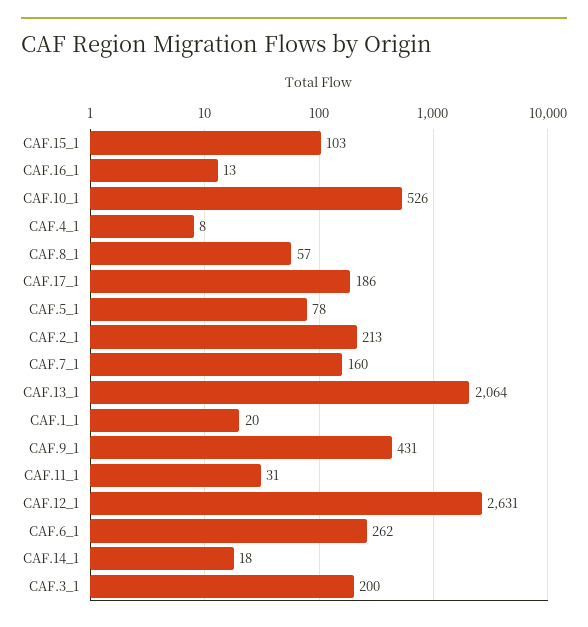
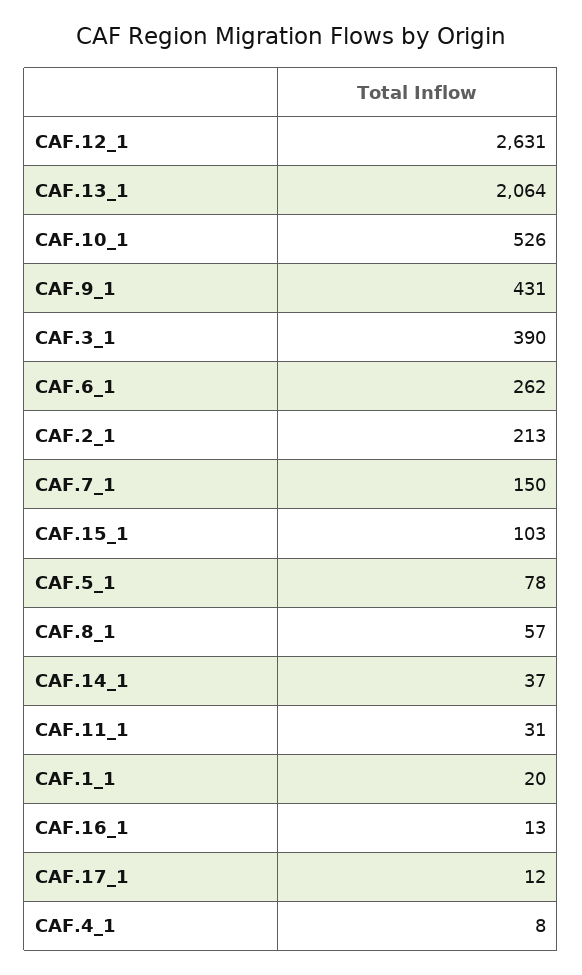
  {
    "CAF.15_1": 103,
    "CAF.16_1": 13,
    "CAF.10_1": 526,
    "CAF.4_1": 8,
    "CAF.8_1": 57,
-   "CAF.17_1": 186,
+   "CAF.17_1": 12,
    "CAF.5_1": 78,
    "CAF.2_1": 213,
-   "CAF.7_1": 160,
+   "CAF.7_1": 150,
    "CAF.13_1": 2064,
    "CAF.1_1": 20,
    "CAF.9_1": 431,
    "CAF.11_1": 31,
    "CAF.12_1": 2631,
    "CAF.6_1": 262,
-   "CAF.14_1": 18,
+   "CAF.14_1": 37,
-   "CAF.3_1": 200
+   "CAF.3_1": 390
  }

